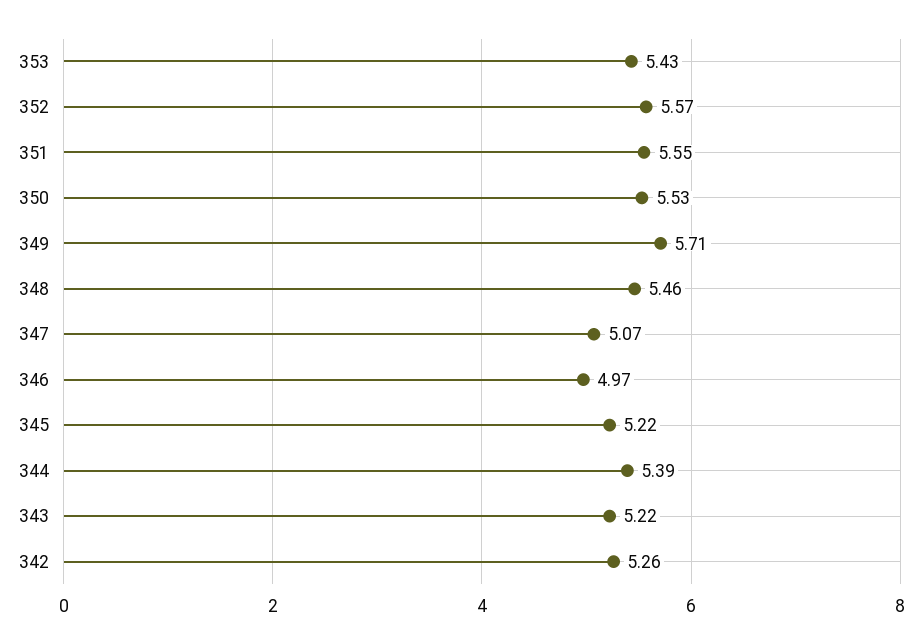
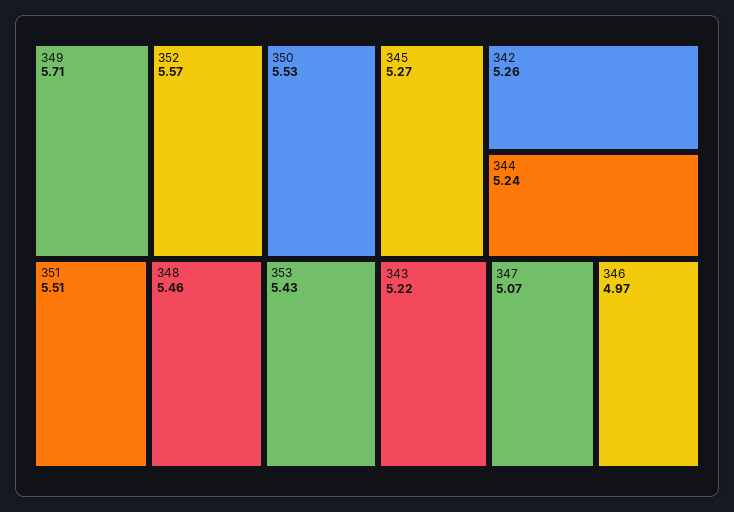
  {
    "353": 5.43,
    "352": 5.57,
-   "351": 5.55,
+   "351": 5.51,
    "350": 5.53,
    "349": 5.71,
    "348": 5.46,
    "347": 5.07,
    "346": 4.97,
-   "345": 5.22,
+   "345": 5.27,
-   "344": 5.39,
+   "344": 5.24,
    "343": 5.22,
    "342": 5.26
  }

